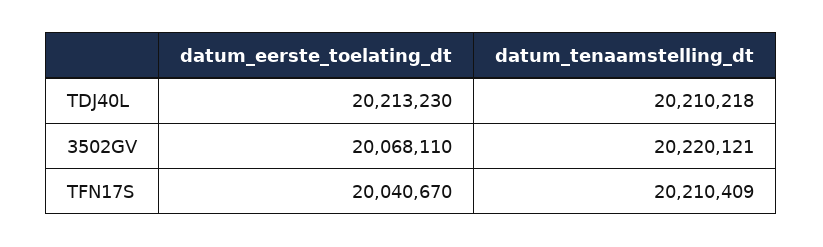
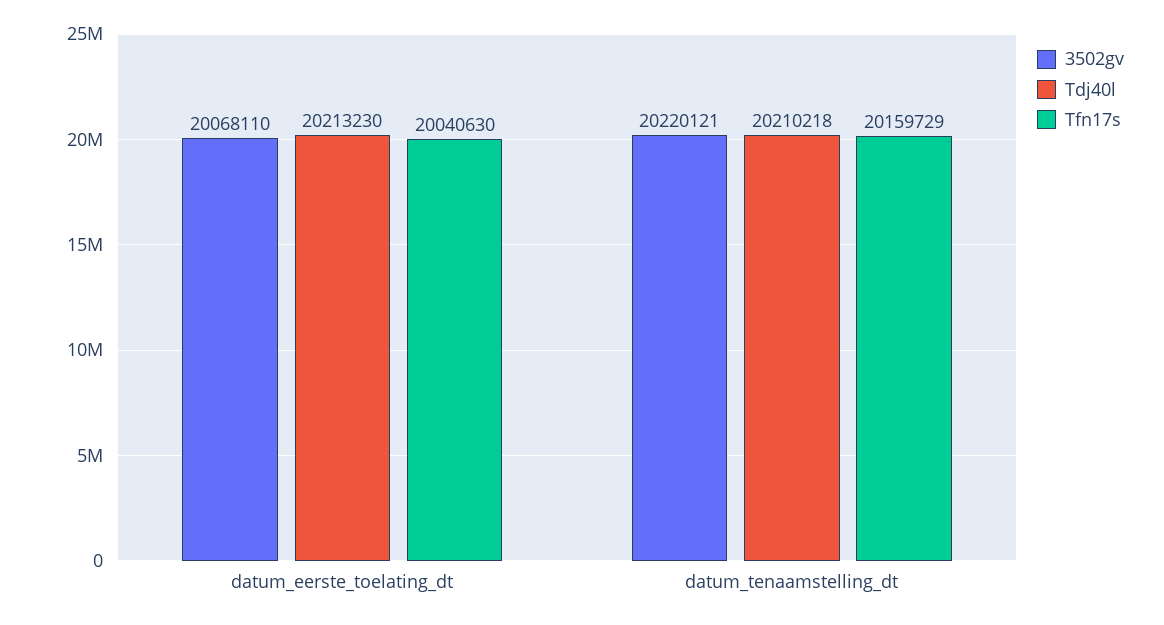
  {
    "TDJ40L": {
      "datum_eerste_toelating_dt": 20213230,
      "datum_tenaamstelling_dt": 20210218
    },
    "3502GV": {
      "datum_eerste_toelating_dt": 20068110,
      "datum_tenaamstelling_dt": 20220121
    },
    "TFN17S": {
-     "datum_eerste_toelating_dt": 20040670,
+     "datum_eerste_toelating_dt": 20040630,
-     "datum_tenaamstelling_dt": 20210409
+     "datum_tenaamstelling_dt": 20159729
    }
  }

